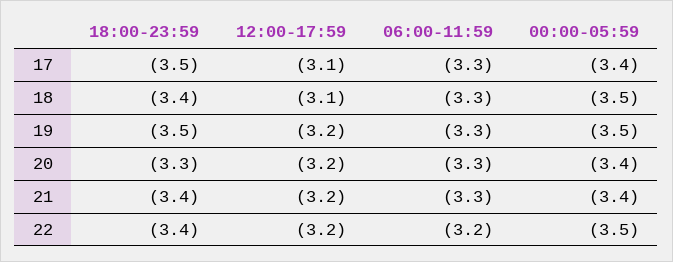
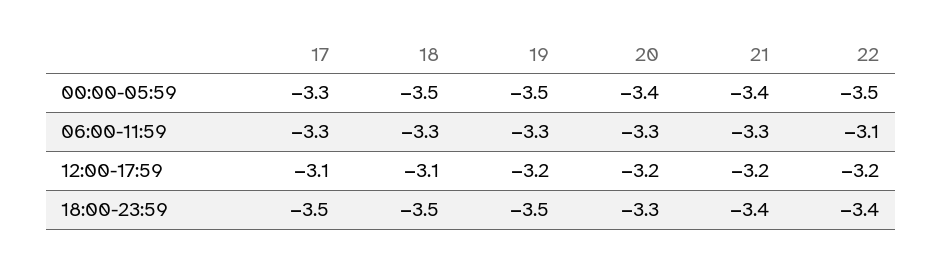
  {
    "18:00-23:59": {
      "17": -3.5,
-     "18": -3.4,
+     "18": -3.5,
      "19": -3.5,
      "20": -3.3,
      "21": -3.4,
      "22": -3.4
    },
    "12:00-17:59": {
      "17": -3.1,
      "18": -3.1,
      "19": -3.2,
      "20": -3.2,
      "21": -3.2,
      "22": -3.2
    },
    "06:00-11:59": {
      "17": -3.3,
      "18": -3.3,
      "19": -3.3,
      "20": -3.3,
      "21": -3.3,
-     "22": -3.2
+     "22": -3.1
    },
    "00:00-05:59": {
-     "17": -3.4,
+     "17": -3.3,
      "18": -3.5,
      "19": -3.5,
      "20": -3.4,
      "21": -3.4,
      "22": -3.5
    }
  }

